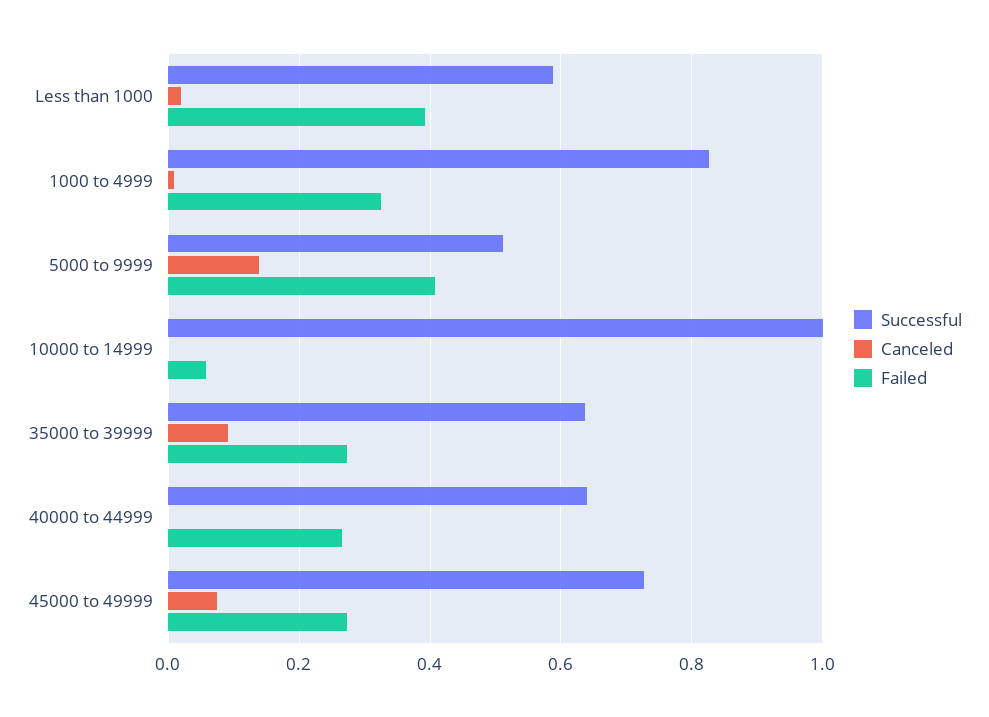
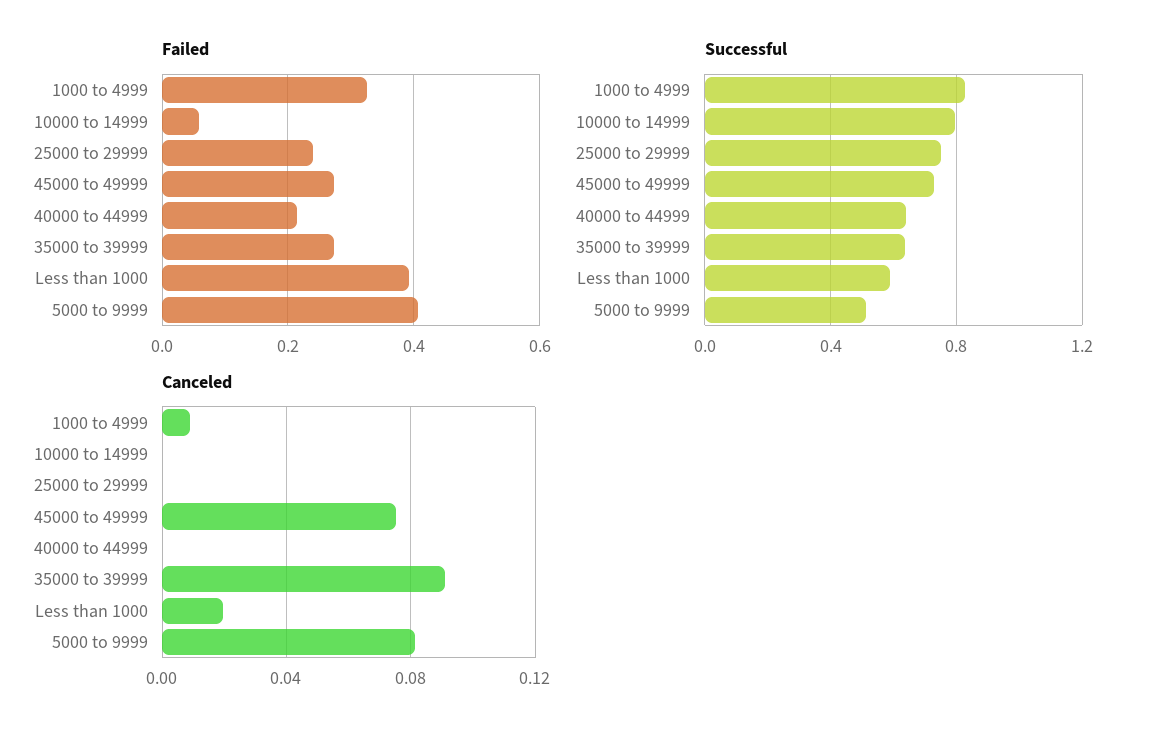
  {
    "Successful": {
      "Less than 1000": 0.58,
      "1000 to 4999": 0.82,
      "5000 to 9999": 0.52,
-     "10000 to 14999": 1,
+     "10000 to 14999": 0.8,
      "35000 to 39999": 0.64,
      "40000 to 44999": 0.64,
-     "45000 to 49999": 0.72
+     "45000 to 49999": 0.72,
+     "25000 to 29999": 0.75
    },
    "Canceled": {
      "Less than 1000": 0.02,
      "1000 to 4999": 0.01,
-     "5000 to 9999": 0.14,
+     "5000 to 9999": 0.08,
      "10000 to 14999": 0,
      "35000 to 39999": 0.09,
      "40000 to 44999": 0,
-     "45000 to 49999": 0.075
+     "45000 to 49999": 0.075,
+     "25000 to 29999": 0
    },
    "Failed": {
      "Less than 1000": 0.4,
      "1000 to 4999": 0.32,
      "5000 to 9999": 0.4,
      "10000 to 14999": 0.06,
      "35000 to 39999": 0.28,
-     "40000 to 44999": 0.26,
+     "40000 to 44999": 0.22,
-     "45000 to 49999": 0.28
+     "45000 to 49999": 0.28,
+     "25000 to 29999": 0.24
    }
  }

